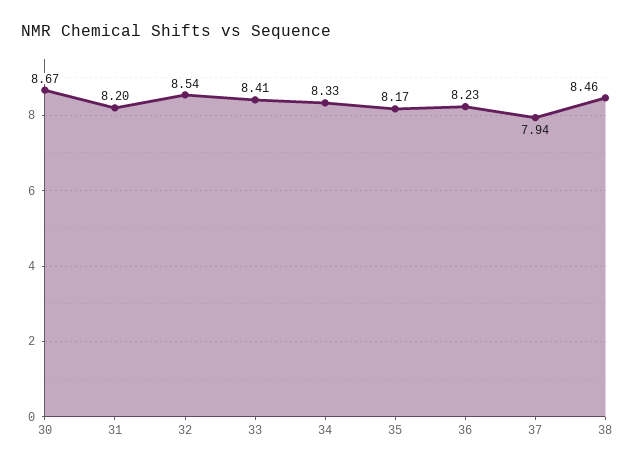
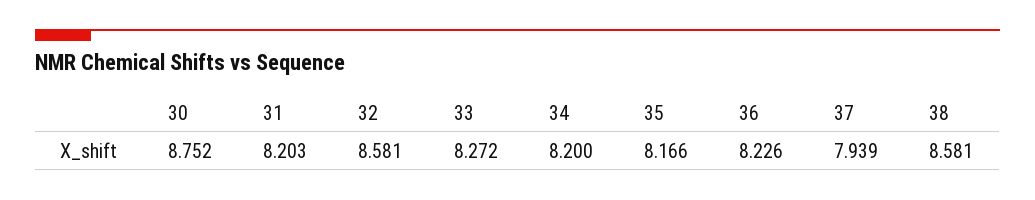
  {
-   "30": 8.67,
+   "30": 8.752,
    "31": 8.203,
-   "32": 8.54,
+   "32": 8.581,
-   "33": 8.41,
+   "33": 8.272,
-   "34": 8.33,
+   "34": 8.2,
    "35": 8.166,
    "36": 8.226,
    "37": 7.939,
-   "38": 8.46
+   "38": 8.581
  }

